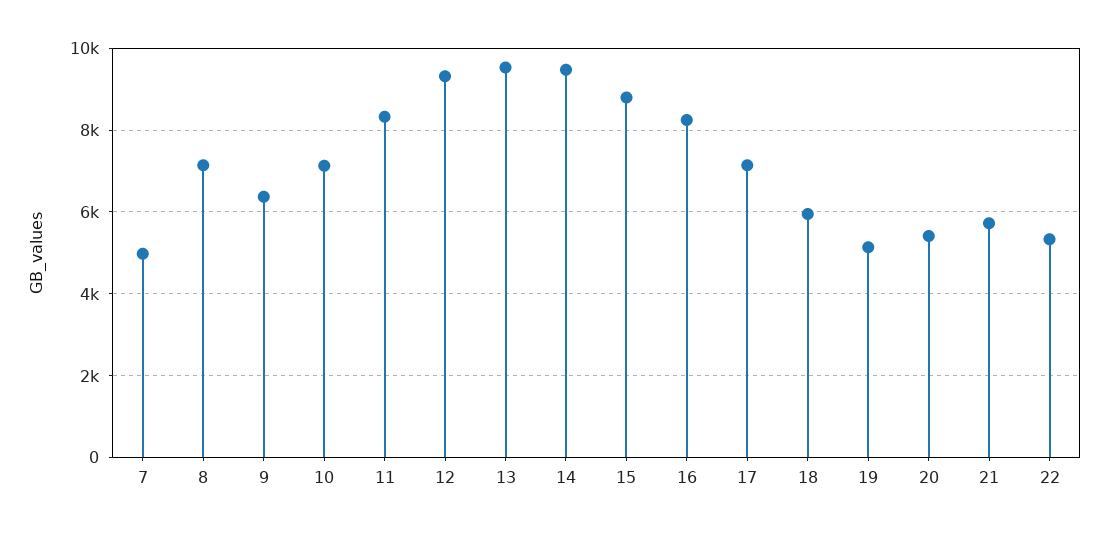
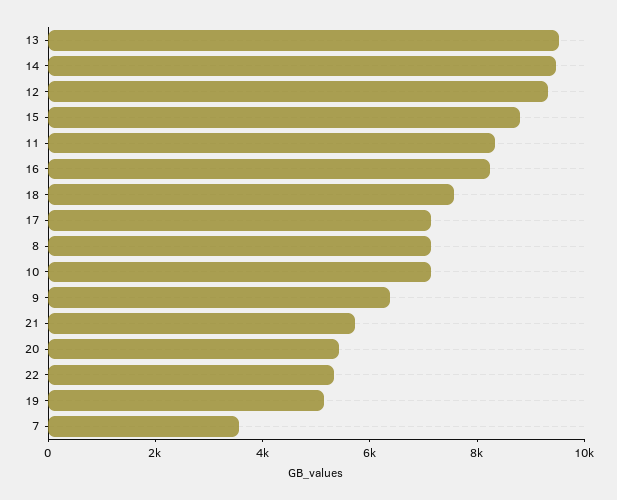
  {
-   "7": 5000,
+   "7": 3500,
    "8": 7200,
    "9": 6400,
    "10": 7200,
    "11": 8400,
    "12": 9400,
    "13": 9600,
    "14": 9400,
    "15": 8800,
    "16": 8200,
    "17": 7200,
-   "18": 6000,
+   "18": 7500,
    "19": 5200,
    "20": 5400,
    "21": 5800,
    "22": 5400
  }

